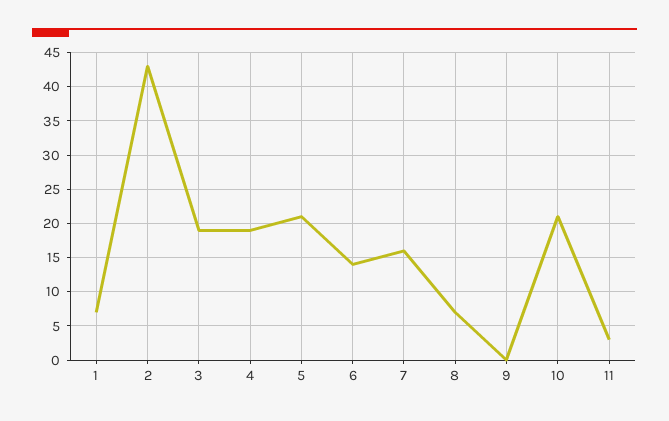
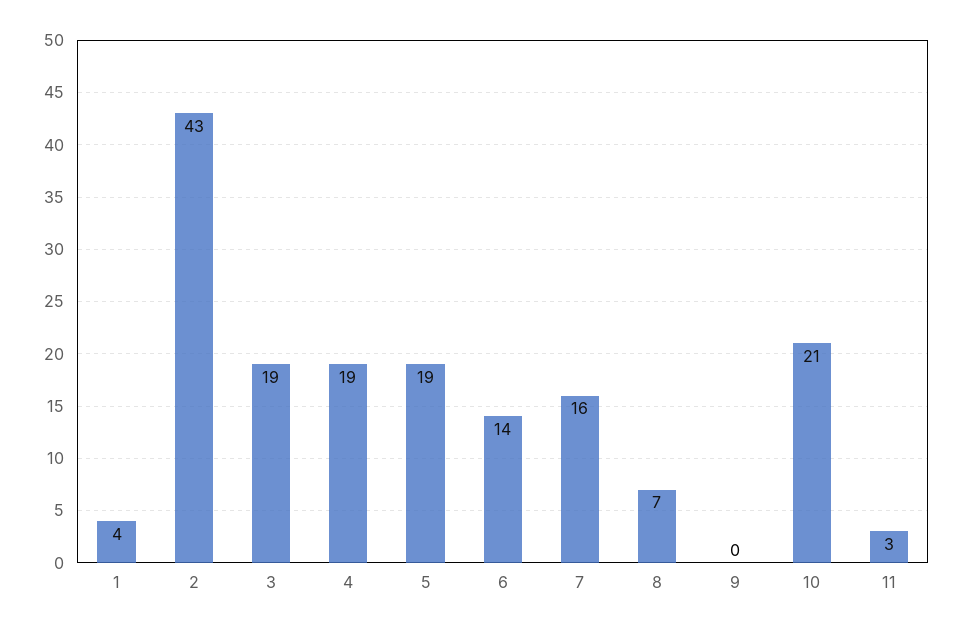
  {
-   "1": 7,
+   "1": 4,
    "2": 43,
    "3": 19,
    "4": 19,
-   "5": 21,
+   "5": 19,
    "6": 14,
    "7": 16,
    "8": 7,
    "9": 0,
    "10": 21,
    "11": 3
  }

